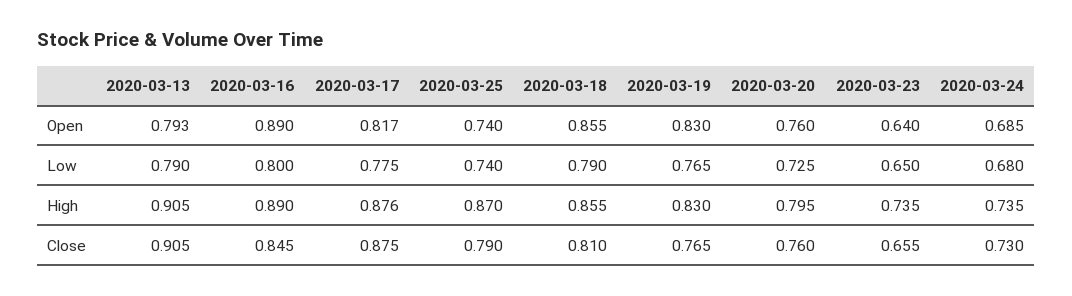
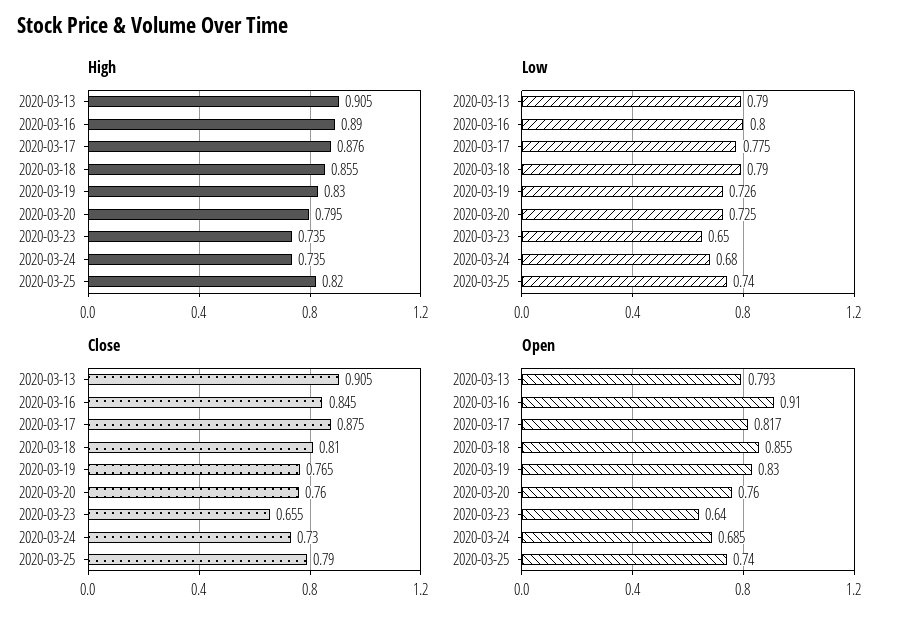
  {
    "Open": {
      "2020-03-13": 0.793,
-     "2020-03-16": 0.89,
+     "2020-03-16": 0.91,
      "2020-03-17": 0.817,
      "2020-03-25": 0.74,
      "2020-03-18": 0.855,
      "2020-03-19": 0.83,
      "2020-03-20": 0.76,
      "2020-03-23": 0.64,
      "2020-03-24": 0.685
    },
    "Low": {
      "2020-03-13": 0.79,
      "2020-03-16": 0.8,
      "2020-03-17": 0.775,
      "2020-03-25": 0.74,
      "2020-03-18": 0.79,
-     "2020-03-19": 0.765,
+     "2020-03-19": 0.726,
      "2020-03-20": 0.725,
      "2020-03-23": 0.65,
      "2020-03-24": 0.68
    },
    "High": {
      "2020-03-13": 0.905,
      "2020-03-16": 0.89,
      "2020-03-17": 0.876,
-     "2020-03-25": 0.87,
+     "2020-03-25": 0.82,
      "2020-03-18": 0.855,
      "2020-03-19": 0.83,
      "2020-03-20": 0.795,
      "2020-03-23": 0.735,
      "2020-03-24": 0.735
    },
    "Close": {
      "2020-03-13": 0.905,
      "2020-03-16": 0.845,
      "2020-03-17": 0.875,
      "2020-03-25": 0.79,
      "2020-03-18": 0.81,
      "2020-03-19": 0.765,
      "2020-03-20": 0.76,
      "2020-03-23": 0.655,
      "2020-03-24": 0.73
    }
  }

